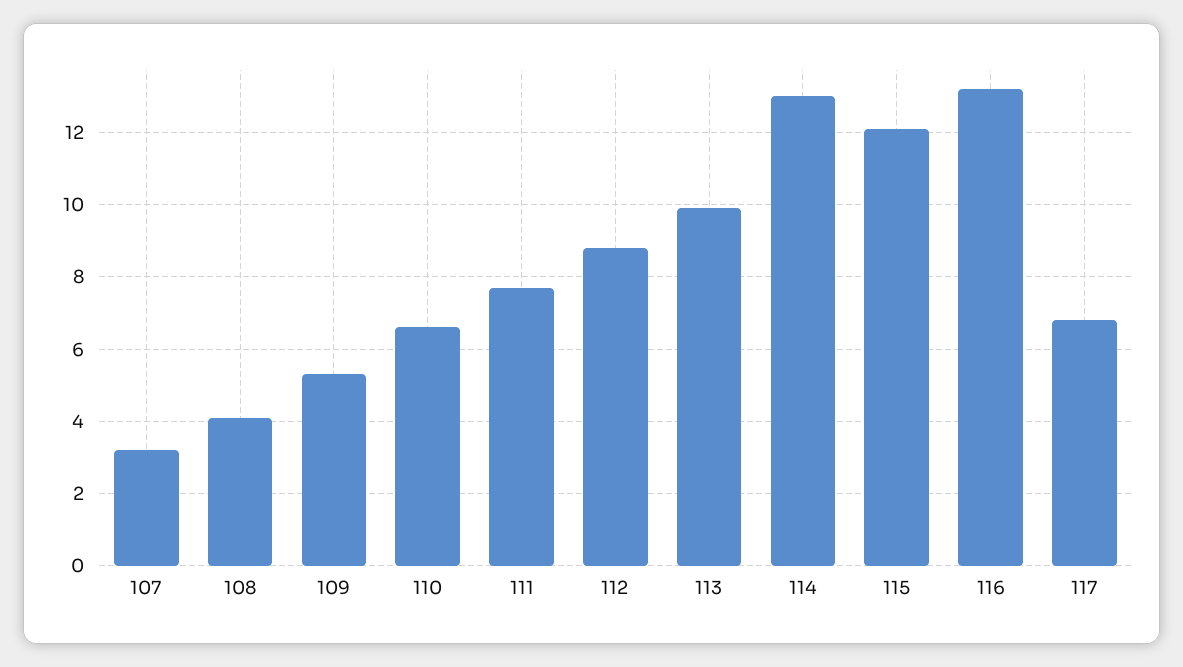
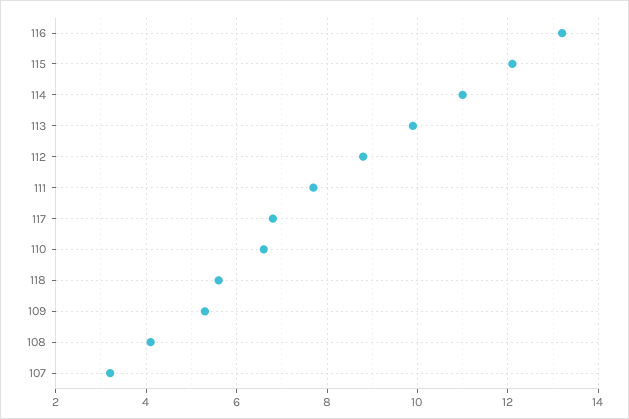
  {
    "107": 3,
    "108": 4,
    "109": 5.5,
    "110": 6.5,
    "111": 7.5,
    "112": 9,
    "113": 10,
-   "114": 13,
+   "114": 11,
    "115": 12,
    "116": 13,
-   "117": 7
+   "117": 7,
+   "118": 5.5
  }

